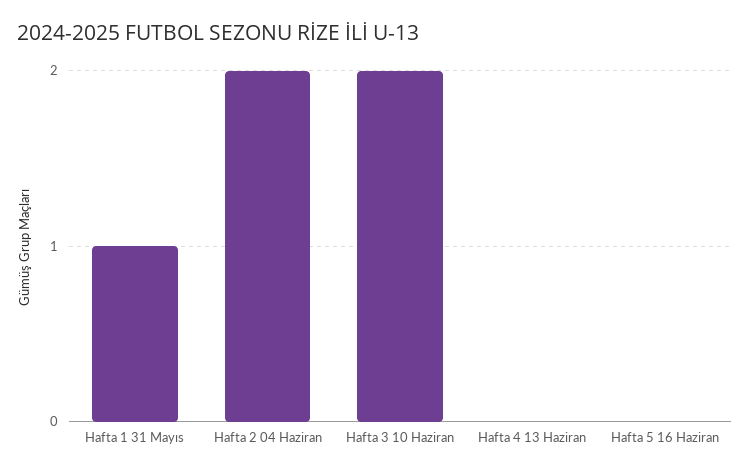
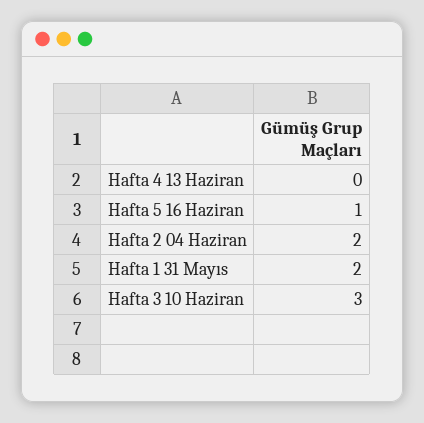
  {
-   "Hafta 1 31 Mayıs": 1,
+   "Hafta 1 31 Mayıs": 2,
    "Hafta 2 04 Haziran": 2,
-   "Hafta 3 10 Haziran": 2,
+   "Hafta 3 10 Haziran": 3,
    "Hafta 4 13 Haziran": 0,
-   "Hafta 5 16 Haziran": 0
+   "Hafta 5 16 Haziran": 1
  }

